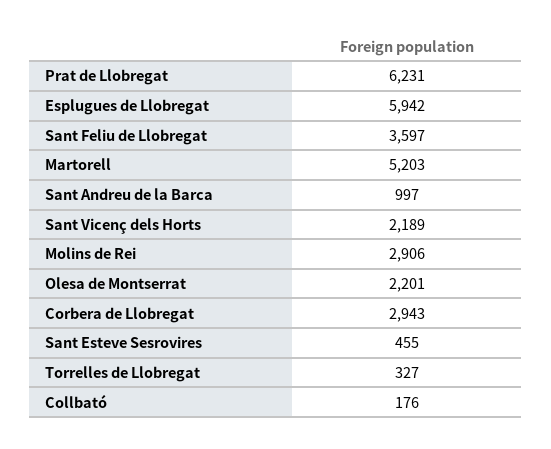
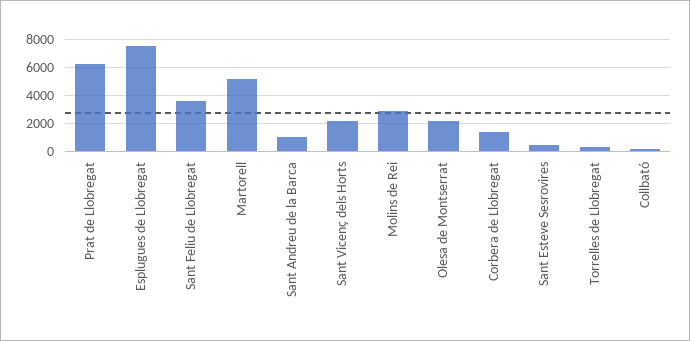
  {
    "Prat de Llobregat": 6231,
-   "Esplugues de Llobregat": 5942,
+   "Esplugues de Llobregat": 7500,
    "Sant Feliu de Llobregat": 3597,
    "Martorell": 5203,
    "Sant Andreu de la Barca": 997,
    "Sant Vicenç dels Horts": 2189,
    "Molins de Rei": 2906,
    "Olesa de Montserrat": 2201,
-   "Corbera de Llobregat": 2943,
+   "Corbera de Llobregat": 1500,
    "Sant Esteve Sesrovires": 455,
    "Torrelles de Llobregat": 327,
    "Collbató": 176
  }

